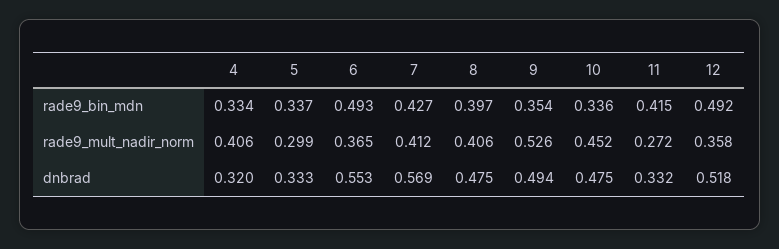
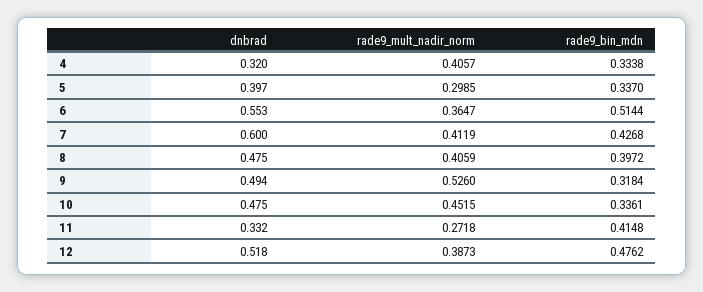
  {
    "4": {
      "rade9_bin_mdn": 0.3338,
      "rade9_mult_nadir_norm": 0.4057,
      "dnbrad": 0.32
    },
    "5": {
      "rade9_bin_mdn": 0.337,
      "rade9_mult_nadir_norm": 0.2985,
-     "dnbrad": 0.333
+     "dnbrad": 0.397
    },
    "6": {
-     "rade9_bin_mdn": 0.493,
+     "rade9_bin_mdn": 0.5144,
      "rade9_mult_nadir_norm": 0.3647,
      "dnbrad": 0.553
    },
    "7": {
      "rade9_bin_mdn": 0.4268,
      "rade9_mult_nadir_norm": 0.4119,
-     "dnbrad": 0.569
+     "dnbrad": 0.6
    },
    "8": {
      "rade9_bin_mdn": 0.3972,
      "rade9_mult_nadir_norm": 0.4059,
      "dnbrad": 0.475
    },
    "9": {
-     "rade9_bin_mdn": 0.354,
+     "rade9_bin_mdn": 0.3184,
      "rade9_mult_nadir_norm": 0.526,
      "dnbrad": 0.494
    },
    "10": {
      "rade9_bin_mdn": 0.3361,
      "rade9_mult_nadir_norm": 0.4515,
      "dnbrad": 0.475
    },
    "11": {
      "rade9_bin_mdn": 0.4148,
      "rade9_mult_nadir_norm": 0.2718,
      "dnbrad": 0.332
    },
    "12": {
-     "rade9_bin_mdn": 0.492,
+     "rade9_bin_mdn": 0.4762,
-     "rade9_mult_nadir_norm": 0.358,
+     "rade9_mult_nadir_norm": 0.3873,
      "dnbrad": 0.518
    }
  }

